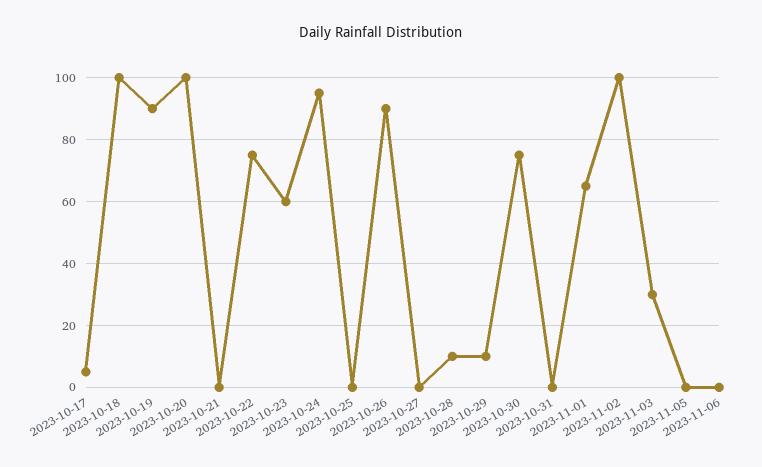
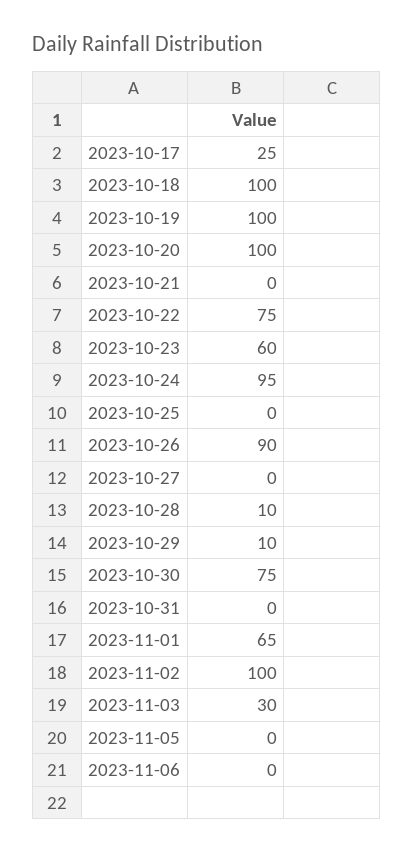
  {
-   "2023-10-17": 5,
+   "2023-10-17": 25,
    "2023-10-18": 100,
-   "2023-10-19": 90,
+   "2023-10-19": 100,
    "2023-10-20": 100,
    "2023-10-21": 0,
    "2023-10-22": 75,
    "2023-10-23": 60,
    "2023-10-24": 95,
    "2023-10-25": 0,
    "2023-10-26": 90,
    "2023-10-27": 0,
    "2023-10-28": 10,
    "2023-10-29": 10,
    "2023-10-30": 75,
    "2023-10-31": 0,
    "2023-11-01": 65,
    "2023-11-02": 100,
    "2023-11-03": 30,
    "2023-11-05": 0,
    "2023-11-06": 0
  }

